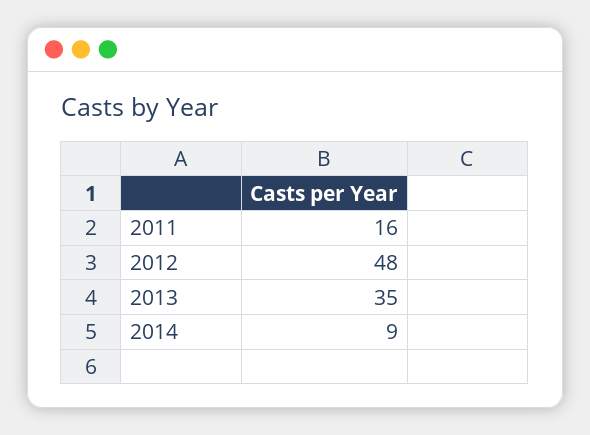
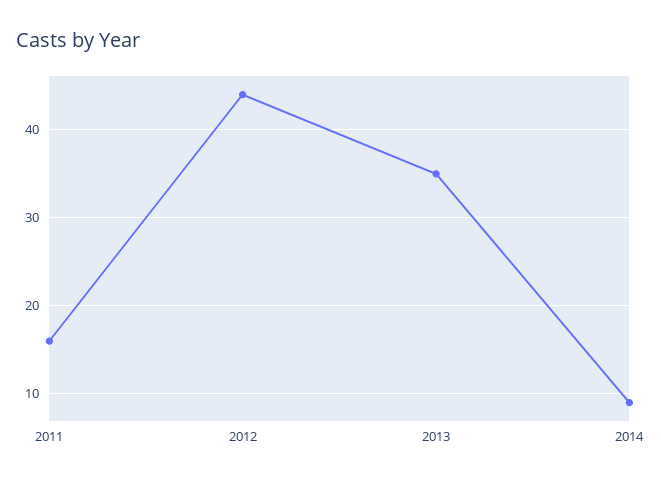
  {
    "2011": 16,
-   "2012": 48,
+   "2012": 44,
    "2013": 35,
    "2014": 9
  }

